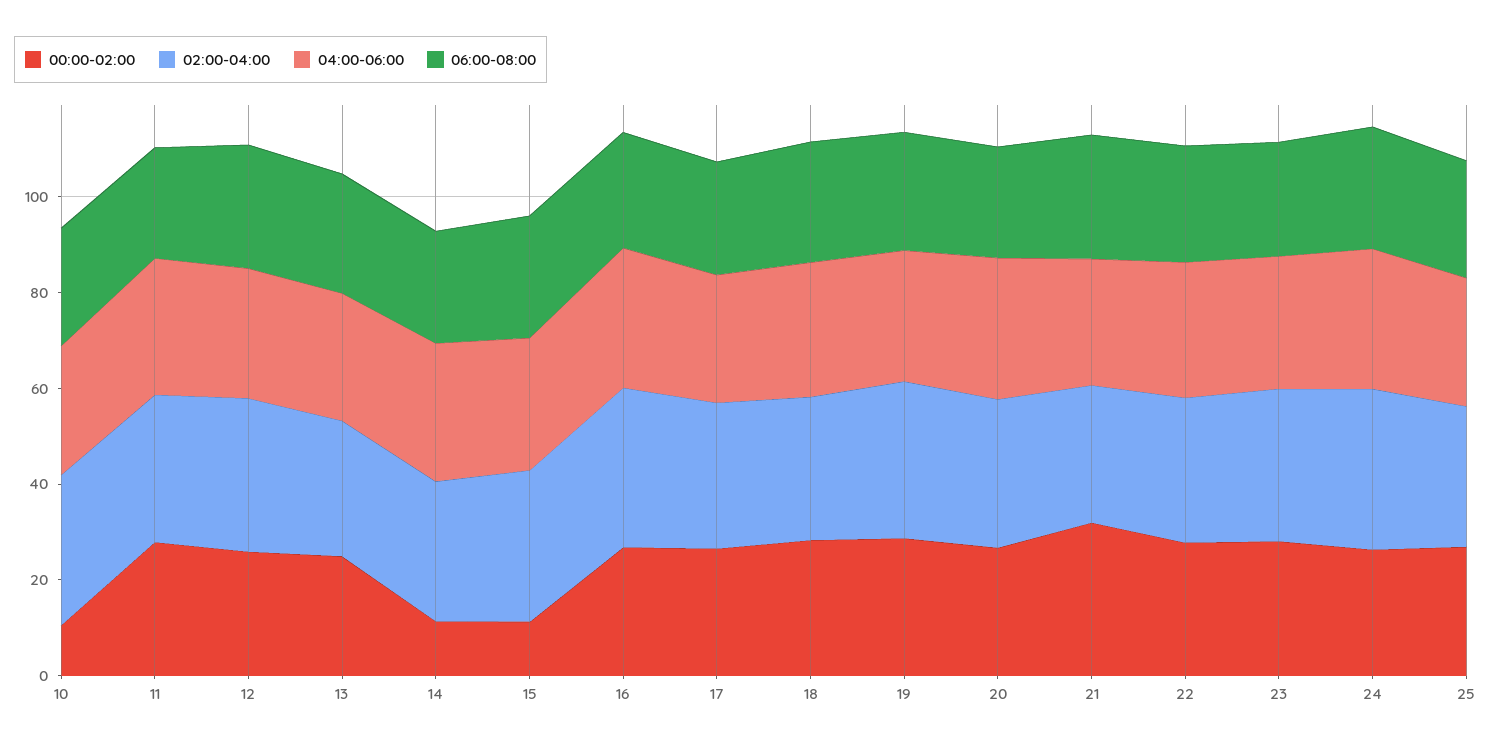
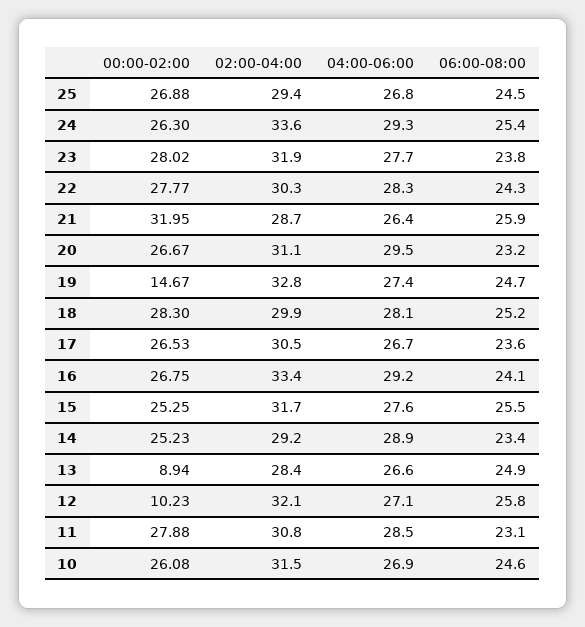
  {
    "00:00-02:00": {
-     "10": 10,
+     "10": 26.08,
      "11": 27.88,
-     "12": 25,
+     "12": 10.23,
-     "13": 25,
+     "13": 8.94,
-     "14": 10,
+     "14": 25.23,
-     "15": 10,
+     "15": 25.25,
      "16": 26.75,
      "17": 26.53,
      "18": 28.3,
-     "19": 30,
+     "19": 14.67,
      "20": 26.67,
      "21": 31.95,
      "22": 27.77,
      "23": 28.02,
      "24": 26.3,
      "25": 26.88
    },
    "02:00-04:00": {
      "10": 31.5,
      "11": 30.8,
      "12": 32.1,
      "13": 28.4,
      "14": 29.2,
      "15": 31.7,
      "16": 33.4,
      "17": 30.5,
      "18": 29.9,
      "19": 32.8,
      "20": 31.1,
      "21": 28.7,
      "22": 30.3,
      "23": 31.9,
      "24": 33.6,
      "25": 29.4
    },
    "04:00-06:00": {
      "10": 26.9,
      "11": 28.5,
      "12": 27.1,
      "13": 26.6,
      "14": 28.9,
      "15": 27.6,
      "16": 29.2,
      "17": 26.7,
      "18": 28.1,
      "19": 27.4,
      "20": 29.5,
      "21": 26.4,
      "22": 28.3,
      "23": 27.7,
      "24": 29.3,
      "25": 26.8
    },
    "06:00-08:00": {
      "10": 24.6,
      "11": 23.1,
      "12": 25.8,
      "13": 24.9,
      "14": 23.4,
      "15": 25.5,
      "16": 24.1,
      "17": 23.6,
      "18": 25.2,
      "19": 24.7,
      "20": 23.2,
      "21": 25.9,
      "22": 24.3,
      "23": 23.8,
      "24": 25.4,
      "25": 24.5
    }
  }

